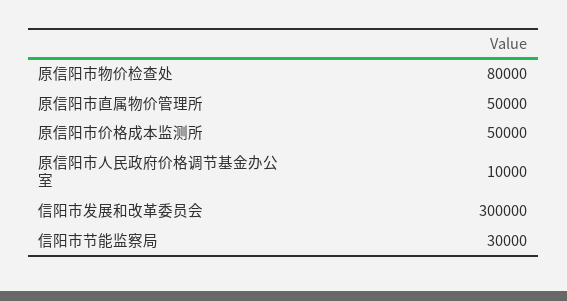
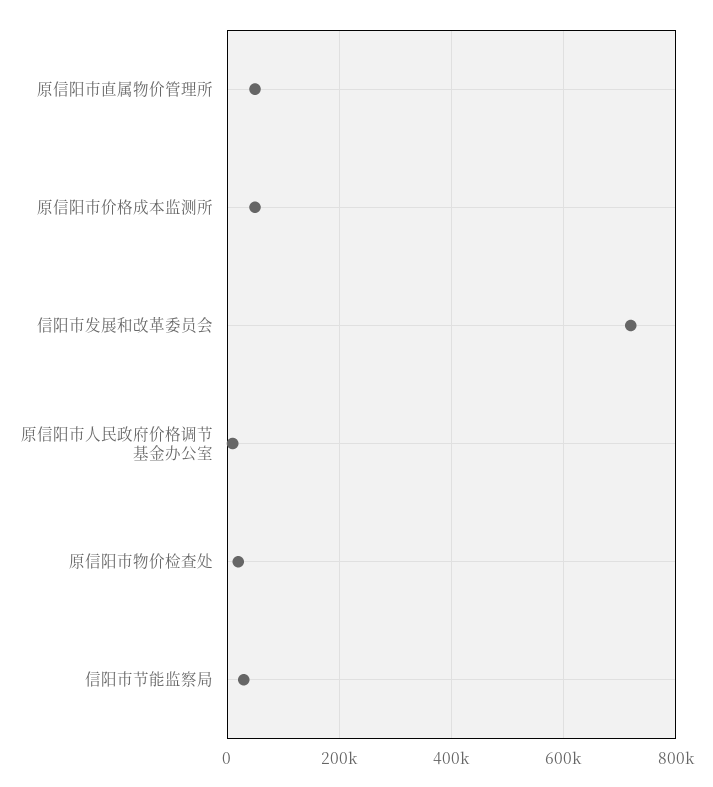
  {
-   "原信阳市物价检查处": 80000,
+   "原信阳市物价检查处": 20000,
    "原信阳市直属物价管理所": 50000,
    "原信阳市价格成本监测所": 50000,
    "原信阳市人民政府价格调节基金办公室": 10000,
-   "信阳市发展和改革委员会": 300000,
+   "信阳市发展和改革委员会": 720000,
    "信阳市节能监察局": 30000
  }

